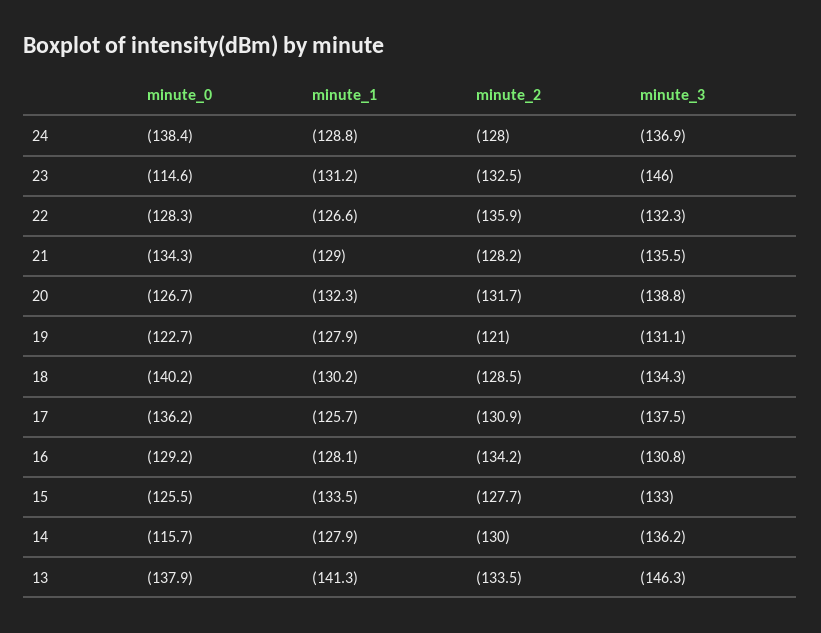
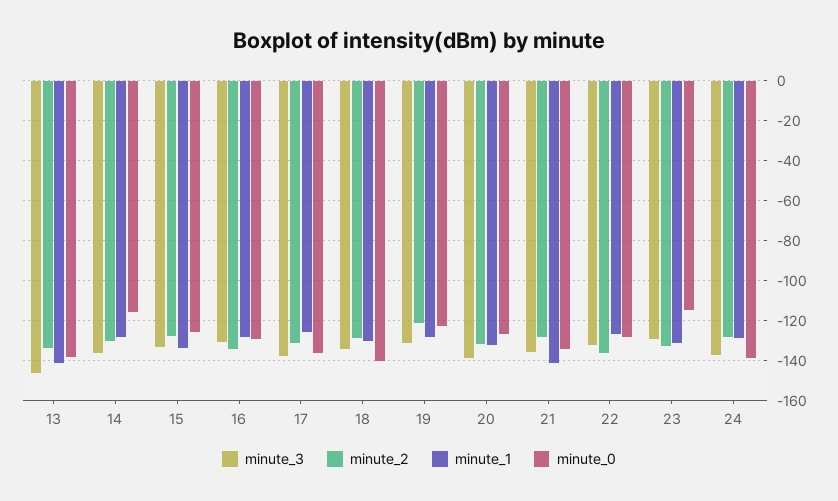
  {
    "minute_0": {
      "24": -138.4,
      "23": -114.6,
      "22": -128.3,
      "21": -134.3,
      "20": -126.7,
      "19": -122.7,
      "18": -140.2,
      "17": -136.2,
      "16": -129.2,
      "15": -125.5,
      "14": -115.7,
      "13": -137.9
    },
    "minute_1": {
      "24": -128.8,
      "23": -131.2,
      "22": -126.6,
-     "21": -129,
+     "21": -140,
      "20": -132.3,
      "19": -127.9,
      "18": -130.2,
      "17": -125.7,
      "16": -128.1,
      "15": -133.5,
      "14": -127.9,
      "13": -141.3
    },
    "minute_2": {
      "24": -128,
      "23": -132.5,
      "22": -135.9,
      "21": -128.2,
      "20": -131.7,
      "19": -121,
      "18": -128.5,
      "17": -130.9,
      "16": -134.2,
      "15": -127.7,
      "14": -130,
      "13": -133.5
    },
    "minute_3": {
      "24": -136.9,
-     "23": -146,
+     "23": -130,
      "22": -132.3,
      "21": -135.5,
      "20": -138.8,
      "19": -131.1,
      "18": -134.3,
      "17": -137.5,
      "16": -130.8,
      "15": -133,
      "14": -136.2,
      "13": -146.3
    }
  }

